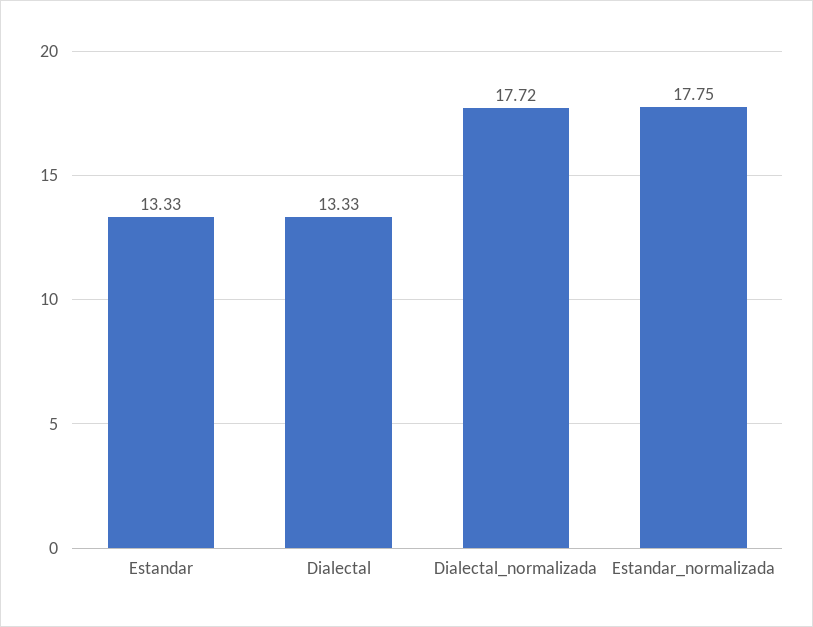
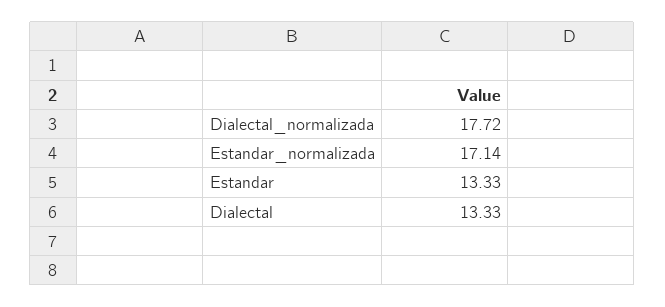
  {
    "Estandar": 13.33,
    "Dialectal": 13.33,
    "Dialectal_normalizada": 17.72,
-   "Estandar_normalizada": 17.75
+   "Estandar_normalizada": 17.14
  }

